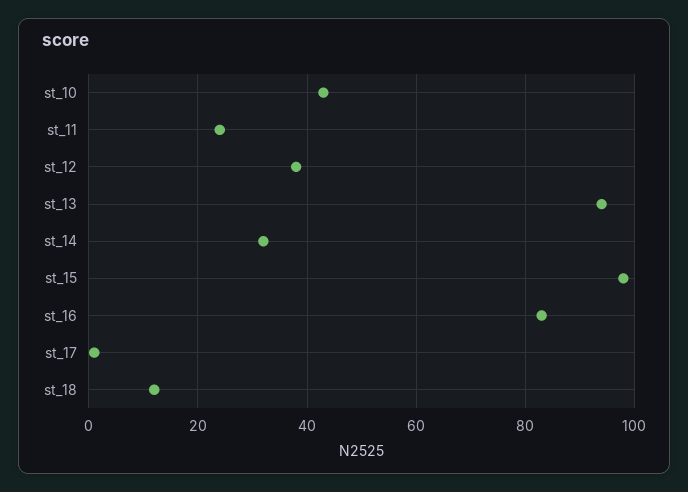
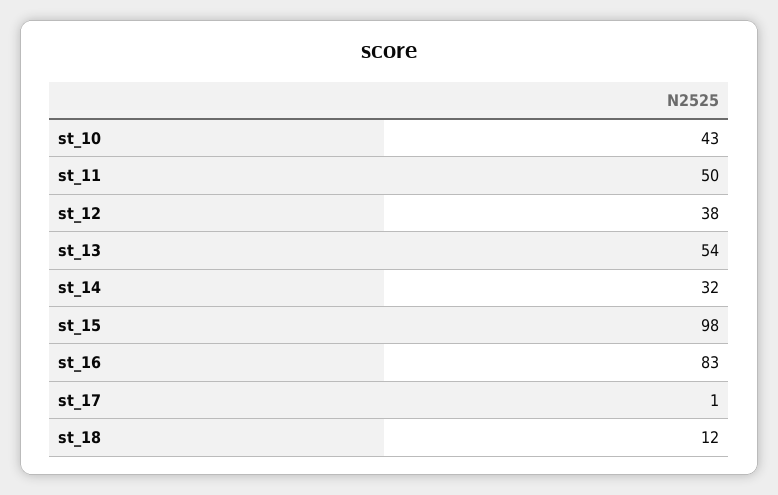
  {
    "st_10": 43,
-   "st_11": 25,
+   "st_11": 50,
    "st_12": 38,
-   "st_13": 95,
+   "st_13": 54,
    "st_14": 32,
    "st_15": 98,
    "st_16": 83,
    "st_17": 1,
    "st_18": 12
  }

